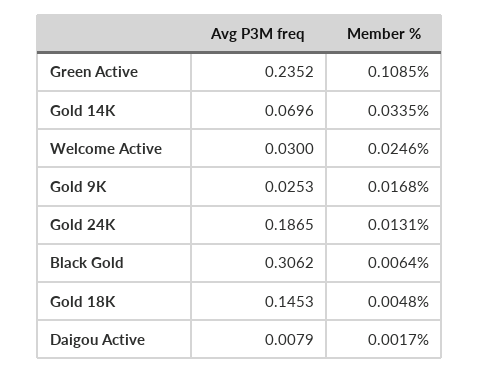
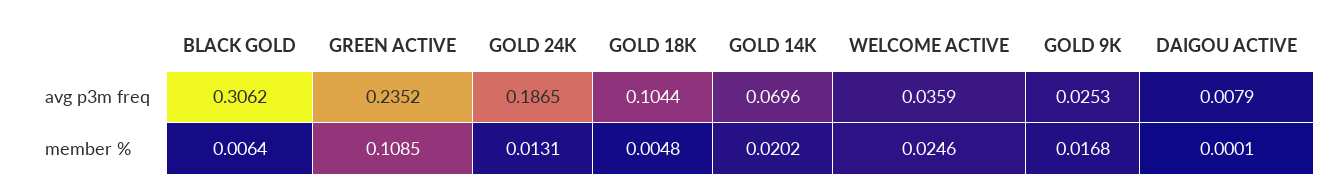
  {
    "Avg P3M freq": {
      "Green Active": 0.2352,
      "Gold 14K": 0.0696,
-     "Welcome Active": 0.03,
+     "Welcome Active": 0.0359,
      "Gold 9K": 0.0253,
      "Gold 24K": 0.1865,
      "Black Gold": 0.3062,
-     "Gold 18K": 0.1453,
+     "Gold 18K": 0.1044,
      "Daigou Active": 0.0079
    },
    "Member %": {
      "Green Active": 0.1085,
-     "Gold 14K": 0.0335,
+     "Gold 14K": 0.0202,
      "Welcome Active": 0.0246,
      "Gold 9K": 0.0168,
      "Gold 24K": 0.0131,
      "Black Gold": 0.0064,
      "Gold 18K": 0.0048,
-     "Daigou Active": 0.0017
+     "Daigou Active": 0.0001
    }
  }

